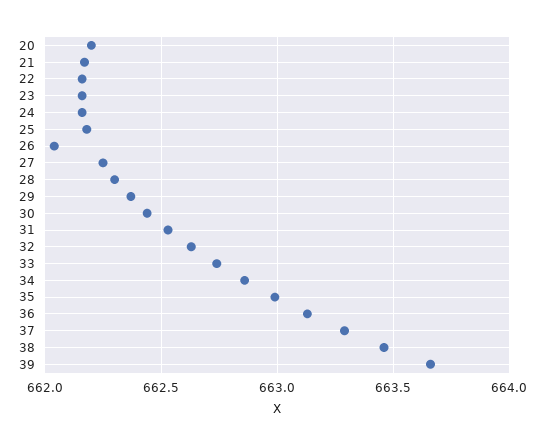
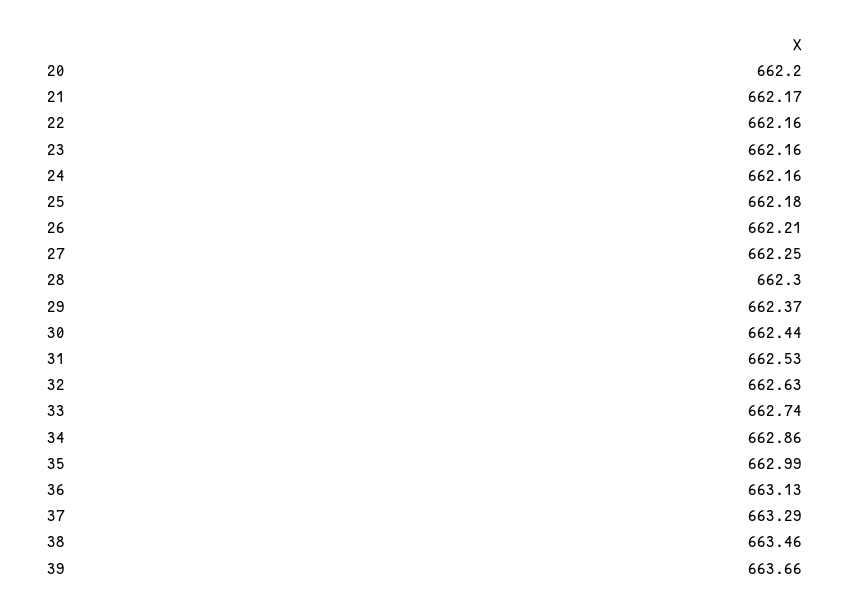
  {
    "20": 662.2,
    "21": 662.17,
    "22": 662.16,
    "23": 662.16,
    "24": 662.16,
    "25": 662.18,
-   "26": 662.05,
+   "26": 662.21,
    "27": 662.25,
    "28": 662.3,
    "29": 662.37,
    "30": 662.44,
    "31": 662.53,
    "32": 662.63,
    "33": 662.74,
    "34": 662.86,
    "35": 662.99,
    "36": 663.13,
    "37": 663.29,
    "38": 663.46,
    "39": 663.66
  }

